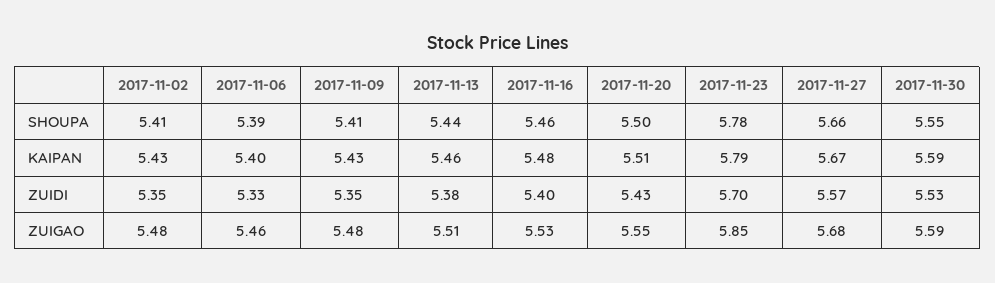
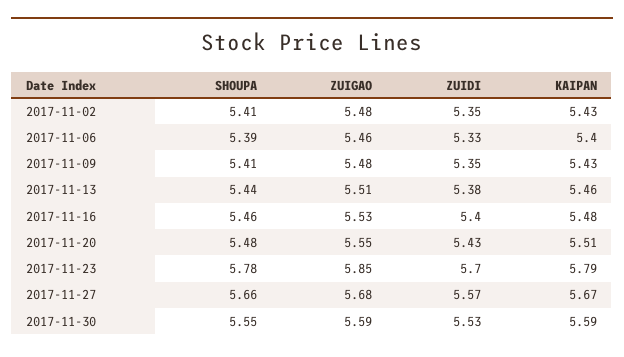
  {
    "2017-11-02": {
      "SHOUPA": 5.41,
      "KAIPAN": 5.43,
      "ZUIDI": 5.35,
      "ZUIGAO": 5.48
    },
    "2017-11-06": {
      "SHOUPA": 5.39,
      "KAIPAN": 5.4,
      "ZUIDI": 5.33,
      "ZUIGAO": 5.46
    },
    "2017-11-09": {
      "SHOUPA": 5.41,
      "KAIPAN": 5.43,
      "ZUIDI": 5.35,
      "ZUIGAO": 5.48
    },
    "2017-11-13": {
      "SHOUPA": 5.44,
      "KAIPAN": 5.46,
      "ZUIDI": 5.38,
      "ZUIGAO": 5.51
    },
    "2017-11-16": {
      "SHOUPA": 5.46,
      "KAIPAN": 5.48,
      "ZUIDI": 5.4,
      "ZUIGAO": 5.53
    },
    "2017-11-20": {
-     "SHOUPA": 5.5,
+     "SHOUPA": 5.48,
      "KAIPAN": 5.51,
      "ZUIDI": 5.43,
      "ZUIGAO": 5.55
    },
    "2017-11-23": {
      "SHOUPA": 5.78,
      "KAIPAN": 5.79,
      "ZUIDI": 5.7,
      "ZUIGAO": 5.85
    },
    "2017-11-27": {
      "SHOUPA": 5.66,
      "KAIPAN": 5.67,
      "ZUIDI": 5.57,
      "ZUIGAO": 5.68
    },
    "2017-11-30": {
      "SHOUPA": 5.55,
      "KAIPAN": 5.59,
      "ZUIDI": 5.53,
      "ZUIGAO": 5.59
    }
  }

